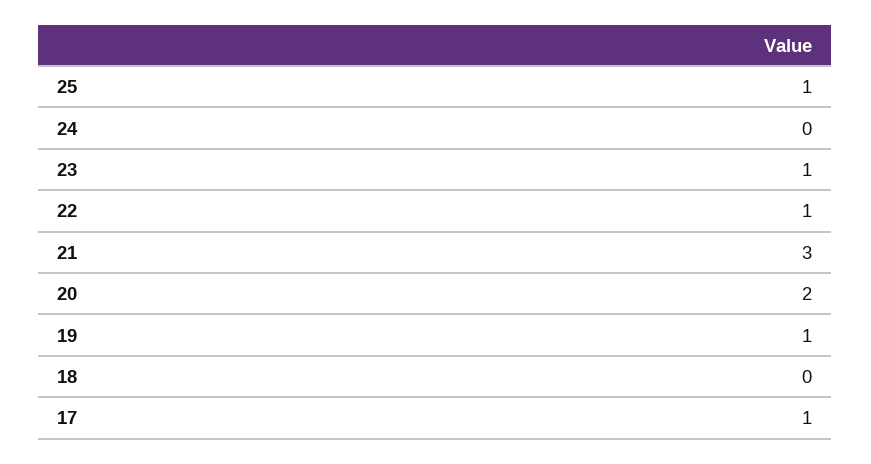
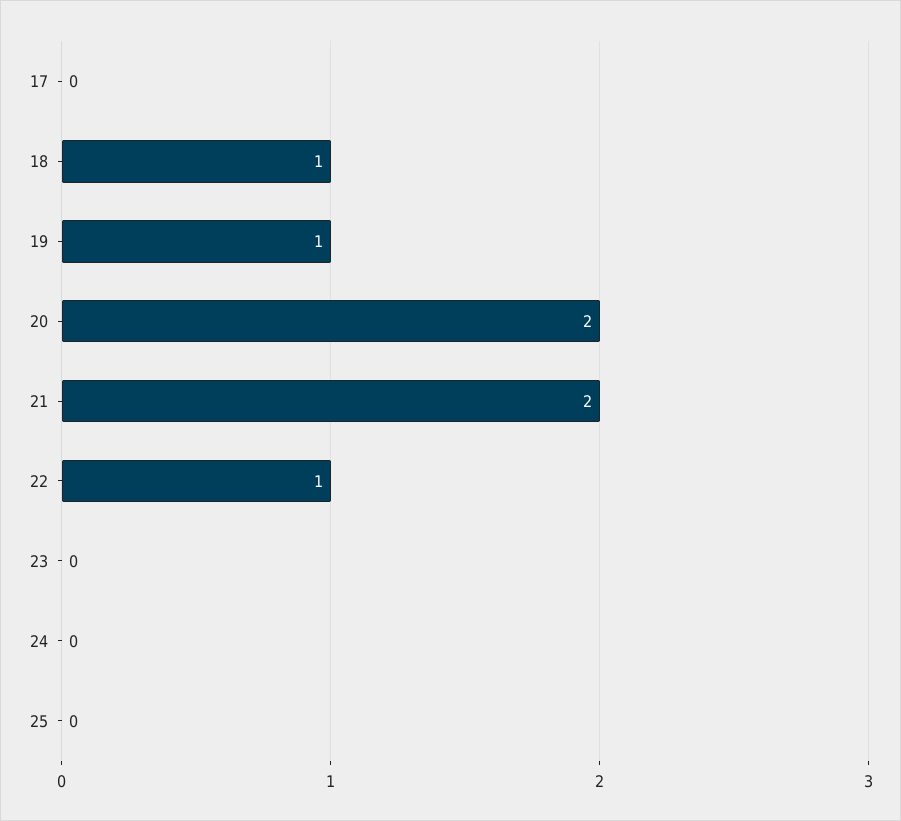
  {
-   "25": 1,
+   "25": 0,
    "24": 0,
-   "23": 1,
+   "23": 0,
    "22": 1,
-   "21": 3,
+   "21": 2,
    "20": 2,
    "19": 1,
-   "18": 0,
+   "18": 1,
-   "17": 1
+   "17": 0
  }

